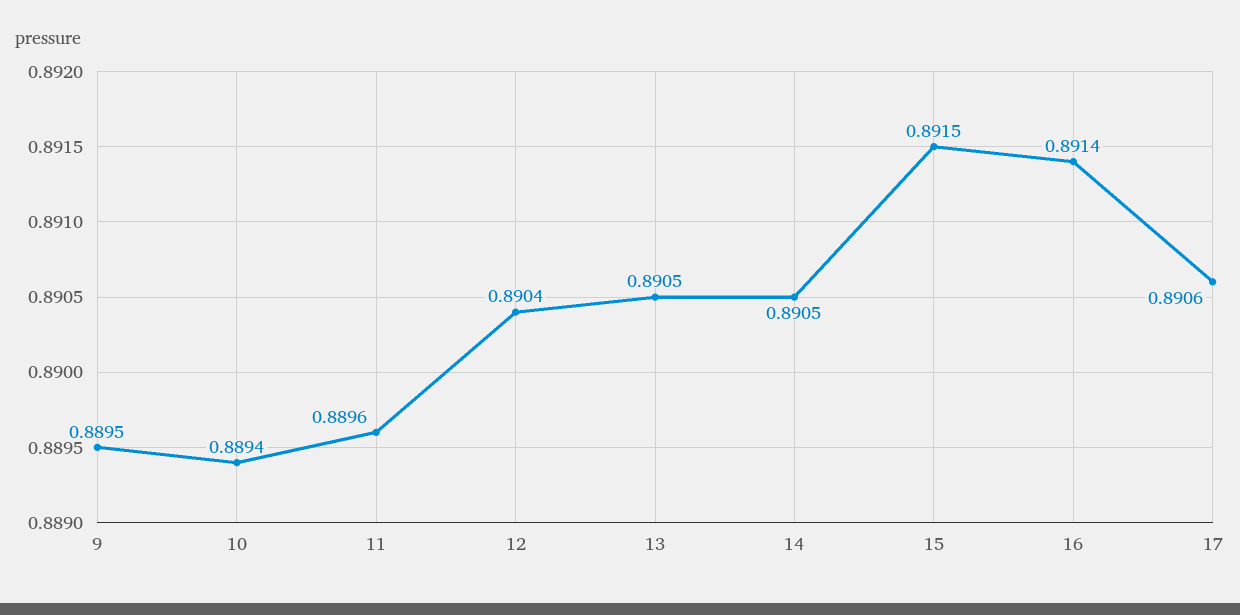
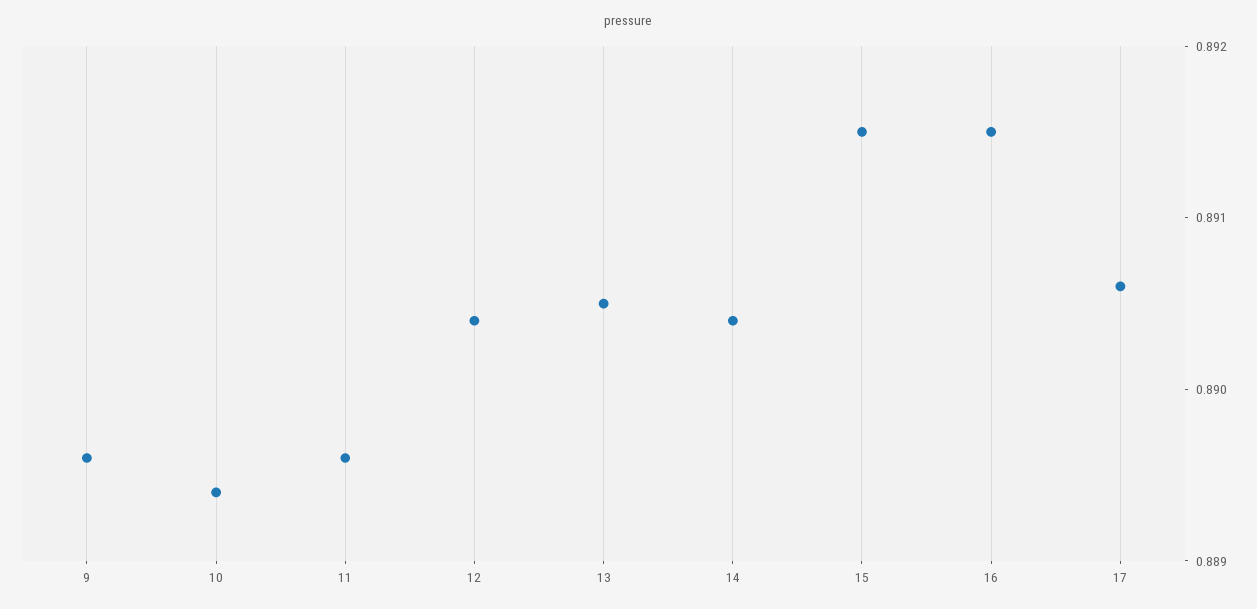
  {
-   "9": 0.8895,
+   "9": 0.8896,
    "10": 0.8894,
    "11": 0.8896,
    "12": 0.8904,
    "13": 0.8905,
-   "14": 0.8905,
+   "14": 0.8904,
    "15": 0.8915,
-   "16": 0.8914,
+   "16": 0.8915,
    "17": 0.8906
  }

